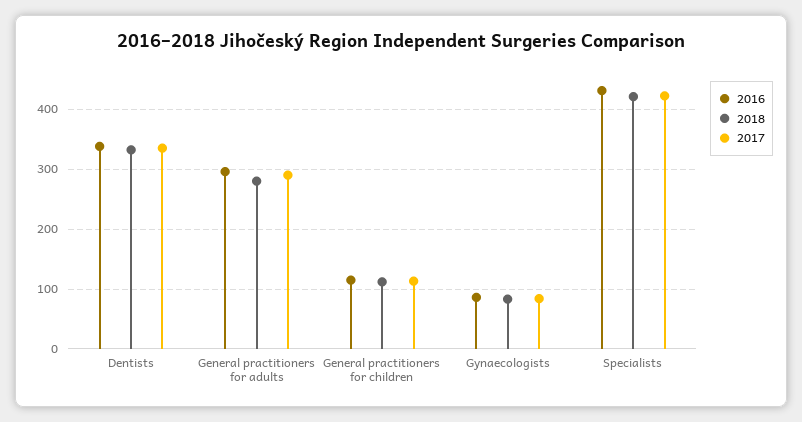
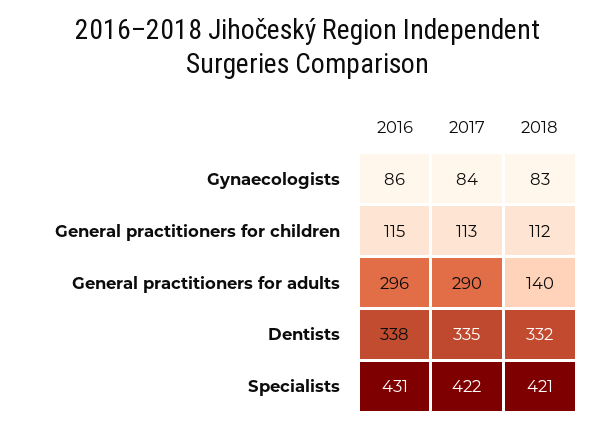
  {
    "2016": {
      "Dentists": 338,
      "General practitioners for adults": 296,
      "General practitioners for children": 115,
      "Gynaecologists": 86,
      "Specialists": 431
    },
    "2018": {
      "Dentists": 332,
-     "General practitioners for adults": 280,
+     "General practitioners for adults": 140,
      "General practitioners for children": 112,
      "Gynaecologists": 83,
      "Specialists": 421
    },
    "2017": {
      "Dentists": 335,
      "General practitioners for adults": 290,
      "General practitioners for children": 113,
      "Gynaecologists": 84,
      "Specialists": 422
    }
  }

